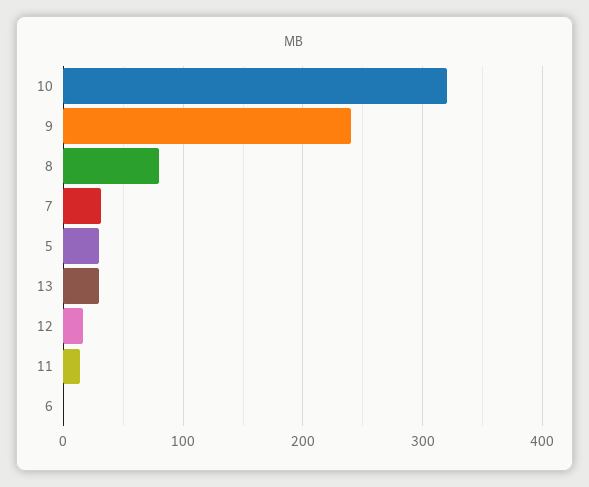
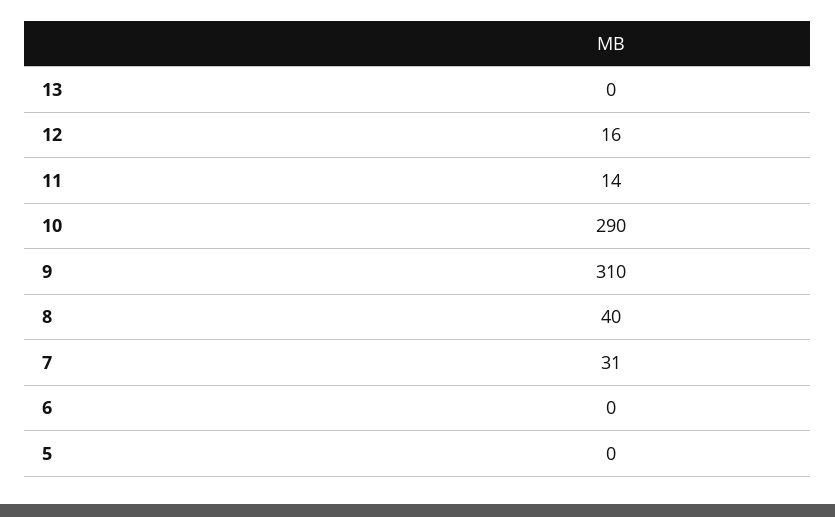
  {
-   "10": 320,
+   "10": 290,
-   "9": 240,
+   "9": 310,
-   "8": 80,
+   "8": 40,
    "7": 31,
-   "5": 30,
+   "5": 0,
-   "13": 30,
+   "13": 0,
    "12": 16,
    "11": 14,
    "6": 0
  }

